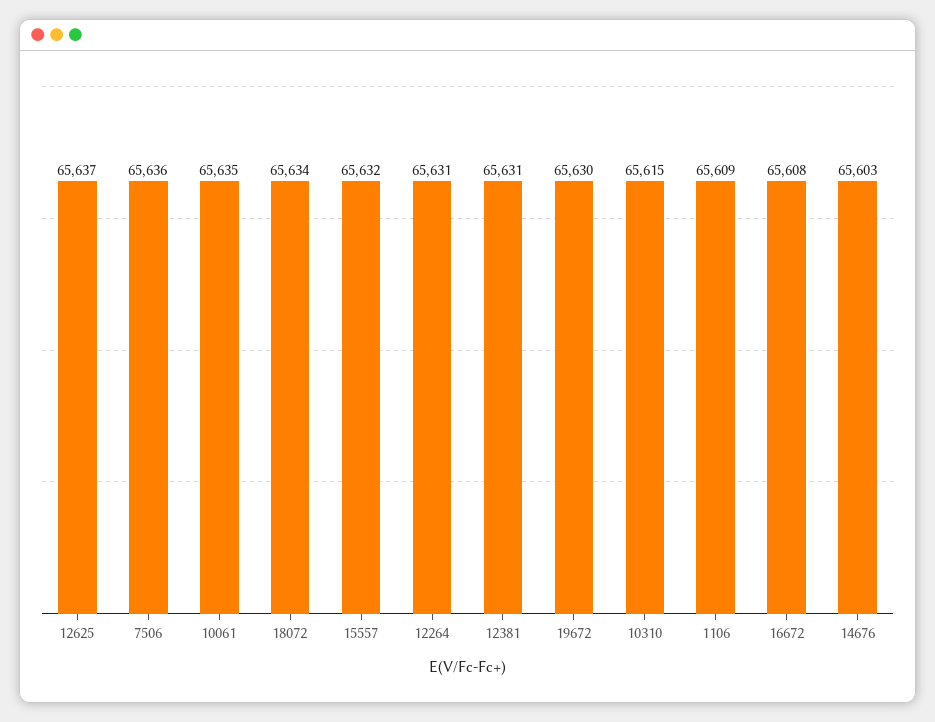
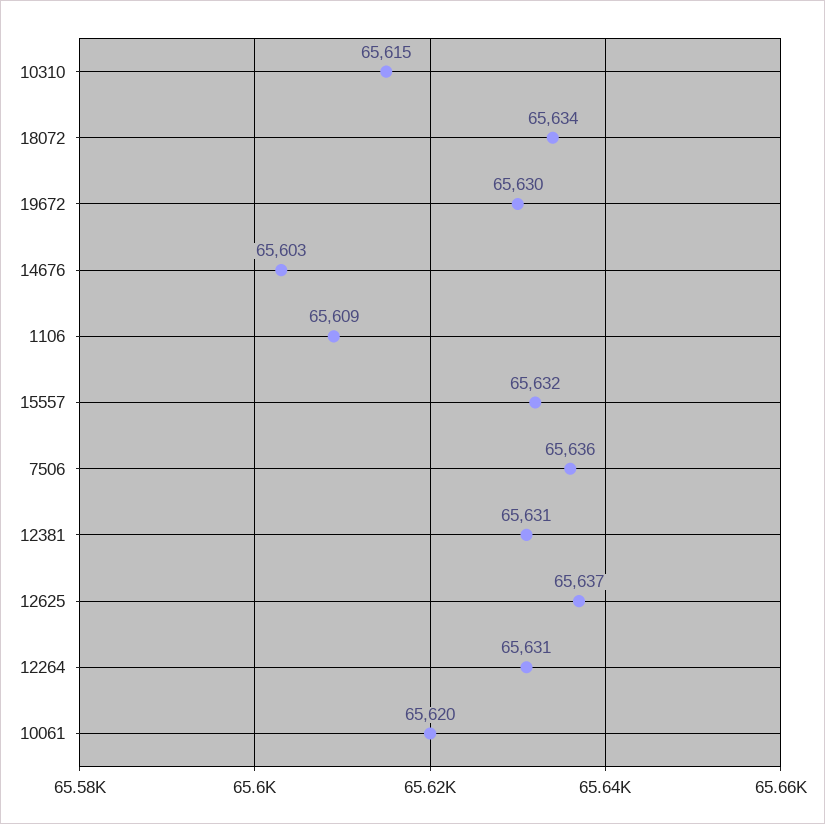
  {
    "12625": 65637,
    "7506": 65636,
-   "10061": 65635,
+   "10061": 65620,
    "18072": 65634,
    "15557": 65632,
    "12264": 65631,
    "12381": 65631,
    "19672": 65630,
    "10310": 65615,
    "1106": 65609,
-   "16672": 65608,
    "14676": 65603
  }

